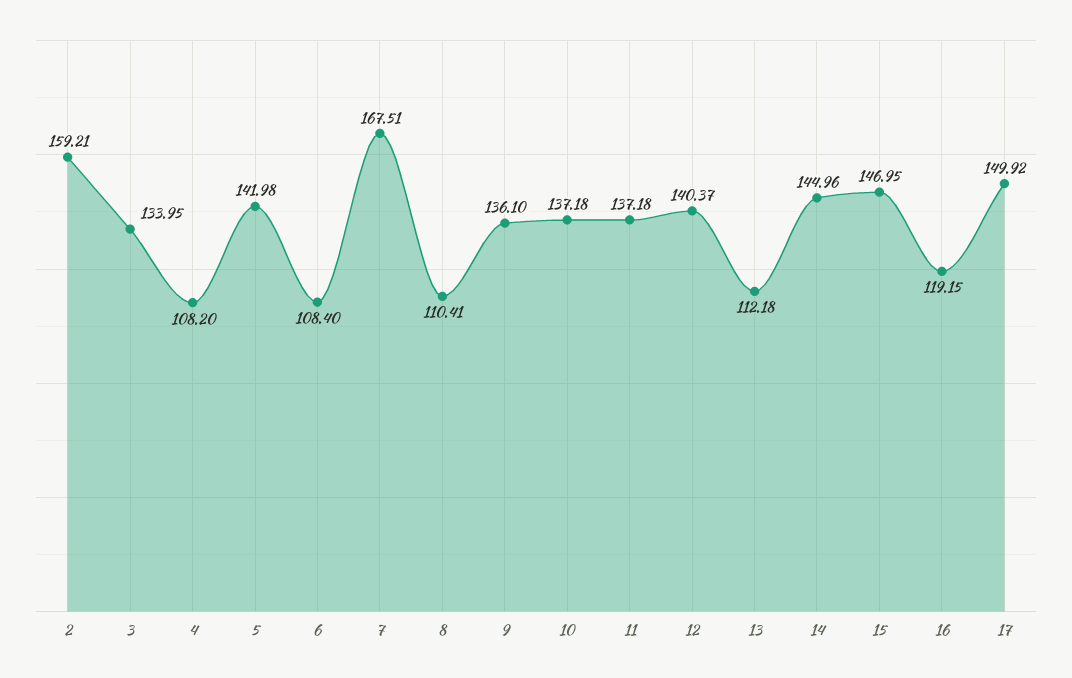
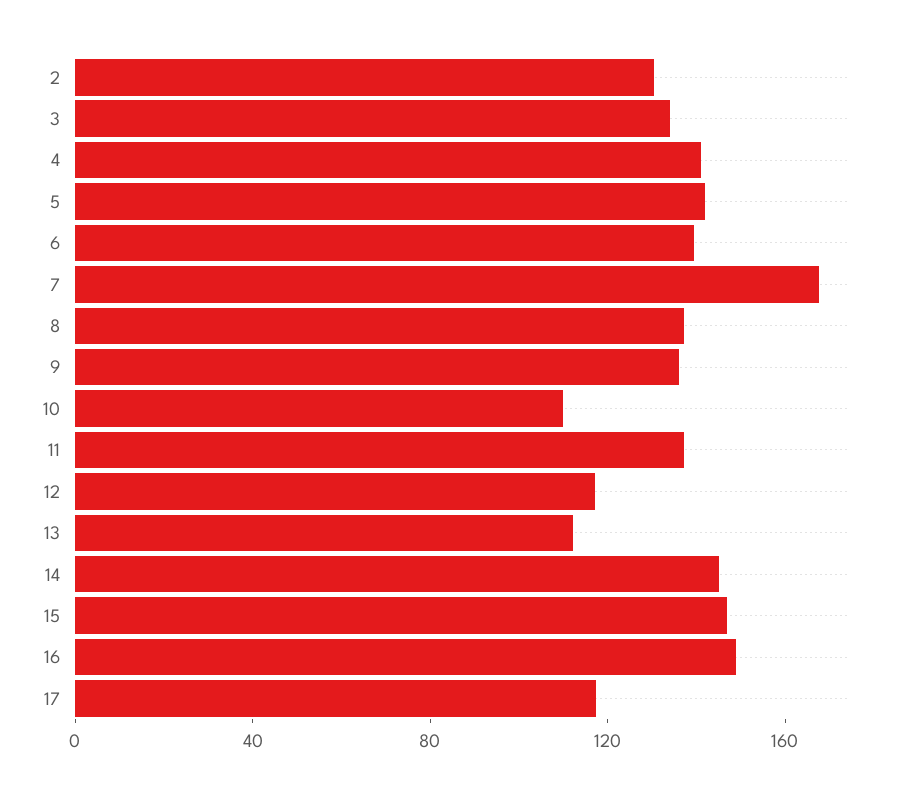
  {
-   "2": 159.21,
+   "2": 130,
    "3": 133.95,
-   "4": 108.2,
+   "4": 140,
    "5": 141.98,
-   "6": 108.4,
+   "6": 140,
    "7": 167.51,
-   "8": 110.41,
+   "8": 140,
    "9": 136.1,
-   "10": 137.18,
+   "10": 110,
    "11": 137.18,
-   "12": 140.37,
+   "12": 120,
    "13": 112.18,
    "14": 144.96,
    "15": 146.95,
-   "16": 119.15,
+   "16": 150,
-   "17": 149.92
+   "17": 120
  }

